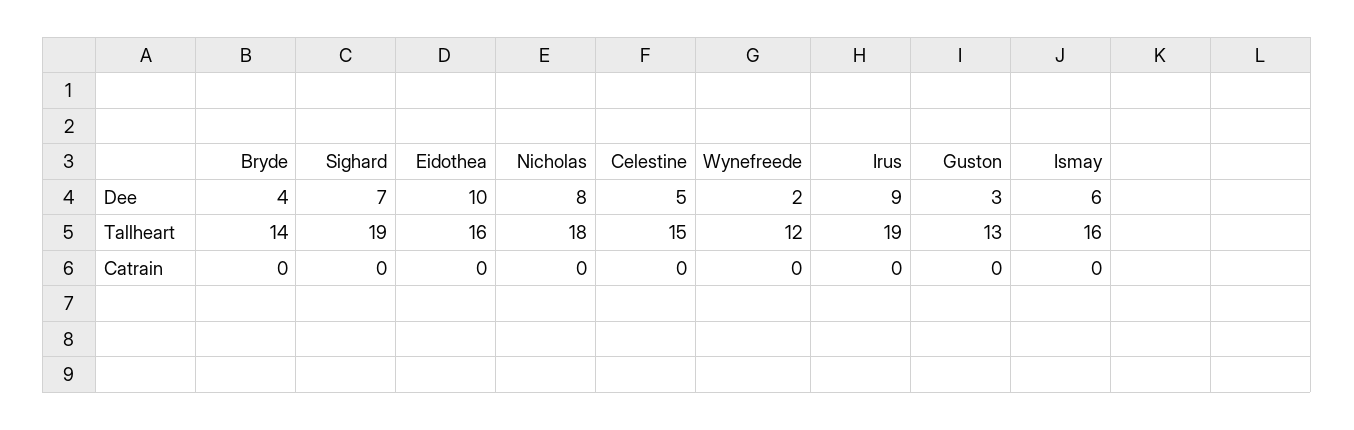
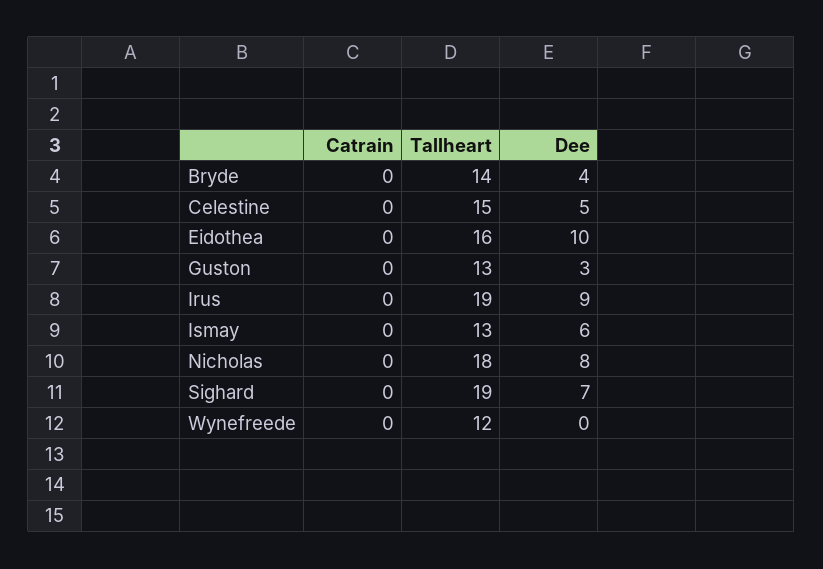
  {
    "Bryde": {
      "Dee": 4,
      "Tallheart": 14,
      "Catrain": 0
    },
    "Sighard": {
      "Dee": 7,
      "Tallheart": 19,
      "Catrain": 0
    },
    "Eidothea": {
      "Dee": 10,
      "Tallheart": 16,
      "Catrain": 0
    },
    "Nicholas": {
      "Dee": 8,
      "Tallheart": 18,
      "Catrain": 0
    },
    "Celestine": {
      "Dee": 5,
      "Tallheart": 15,
      "Catrain": 0
    },
    "Wynefreede": {
-     "Dee": 2,
+     "Dee": 0,
      "Tallheart": 12,
      "Catrain": 0
    },
    "Irus": {
      "Dee": 9,
      "Tallheart": 19,
      "Catrain": 0
    },
    "Guston": {
      "Dee": 3,
      "Tallheart": 13,
      "Catrain": 0
    },
    "Ismay": {
      "Dee": 6,
-     "Tallheart": 16,
+     "Tallheart": 13,
      "Catrain": 0
    }
  }

